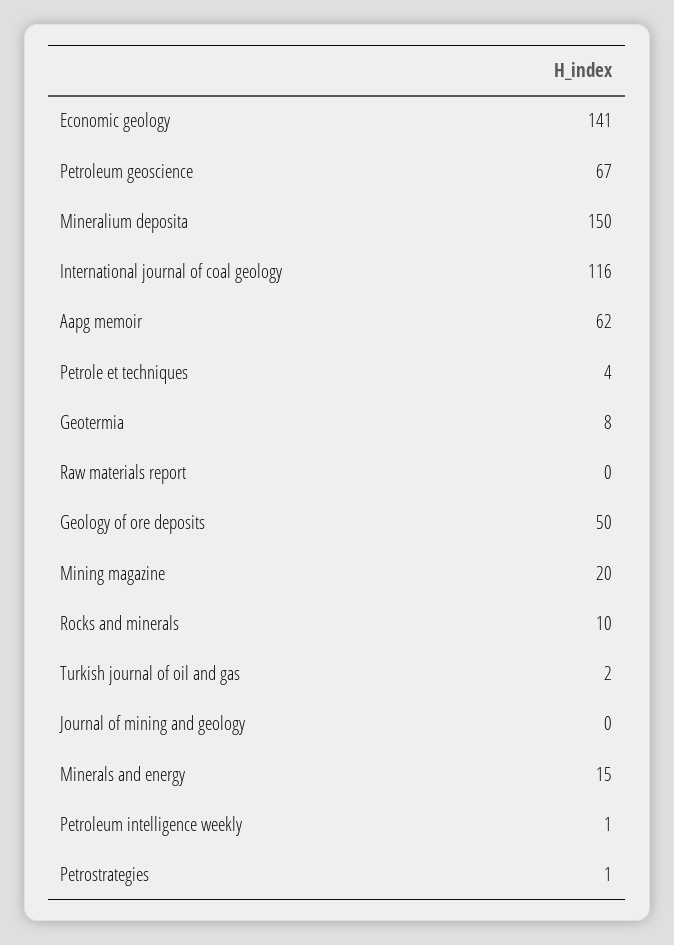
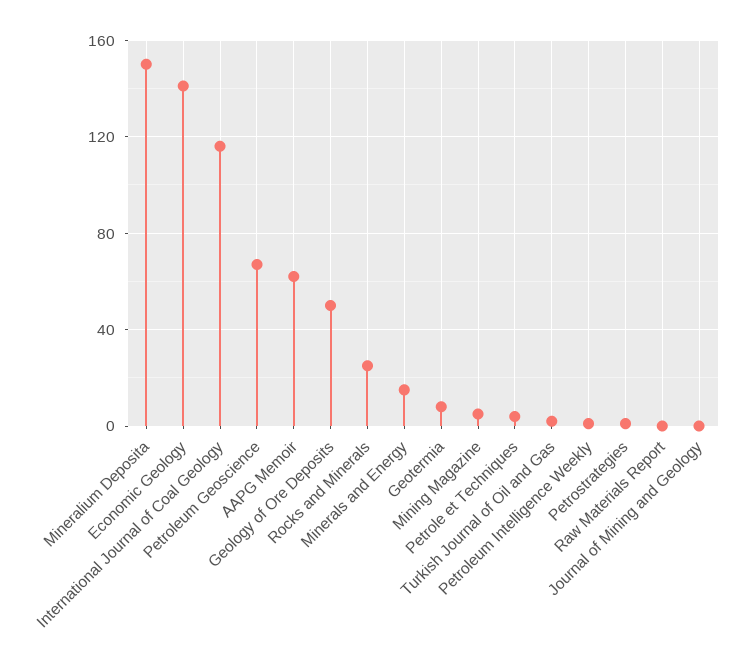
  {
    "Economic geology": 141,
    "Petroleum geoscience": 67,
    "Mineralium deposita": 150,
    "International journal of coal geology": 116,
    "Aapg memoir": 62,
    "Petrole et techniques": 4,
    "Geotermia": 8,
    "Raw materials report": 0,
    "Geology of ore deposits": 50,
-   "Mining magazine": 20,
+   "Mining magazine": 5,
-   "Rocks and minerals": 10,
+   "Rocks and minerals": 25,
    "Turkish journal of oil and gas": 2,
    "Journal of mining and geology": 0,
    "Minerals and energy": 15,
    "Petroleum intelligence weekly": 1,
    "Petrostrategies": 1
  }

